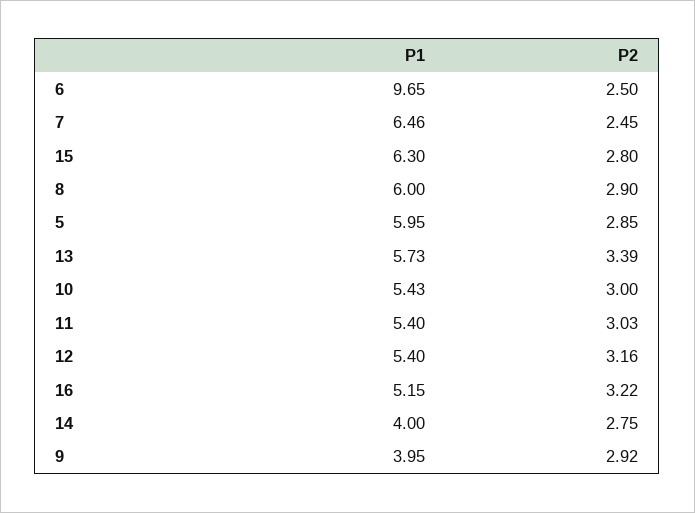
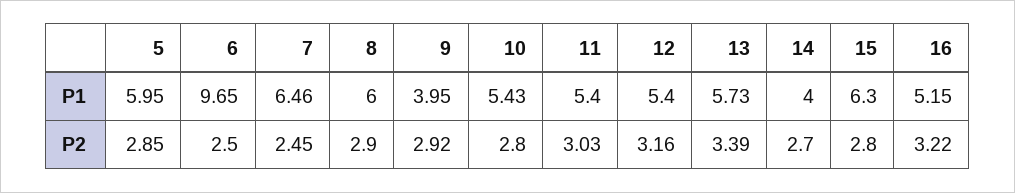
  {
    "P1": {
      "6": 9.65,
      "7": 6.46,
      "15": 6.3,
      "8": 6,
      "5": 5.95,
      "13": 5.73,
      "10": 5.43,
      "11": 5.4,
      "12": 5.4,
      "16": 5.15,
      "14": 4,
      "9": 3.95
    },
    "P2": {
      "6": 2.5,
      "7": 2.45,
      "15": 2.8,
      "8": 2.9,
      "5": 2.85,
      "13": 3.39,
-     "10": 3,
+     "10": 2.8,
      "11": 3.03,
      "12": 3.16,
      "16": 3.22,
-     "14": 2.75,
+     "14": 2.7,
      "9": 2.92
    }
  }

